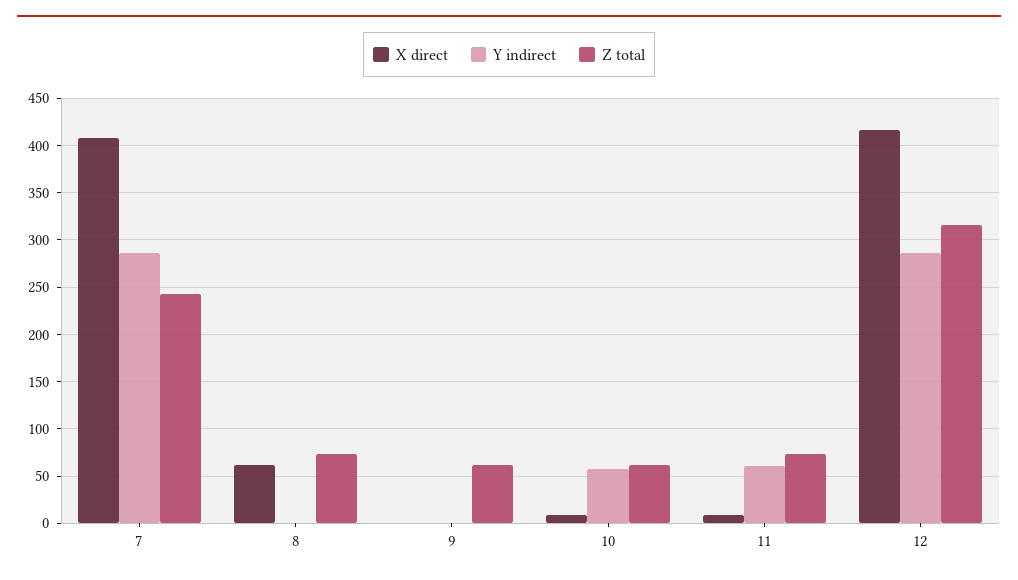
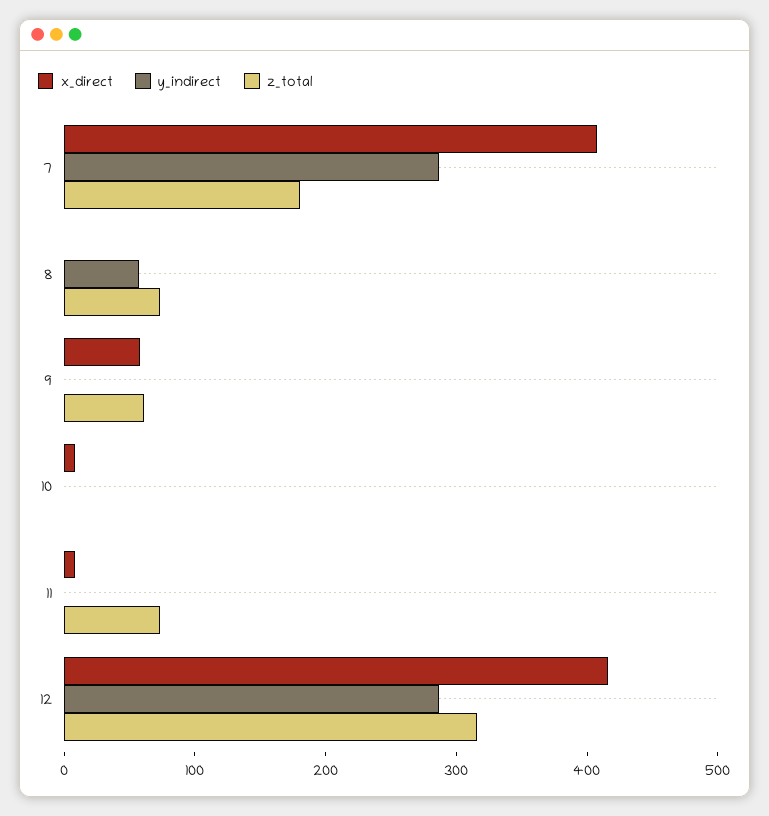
  {
    "X direct": {
      "7": 410,
-     "8": 60,
+     "8": 0,
-     "9": 0,
+     "9": 60,
      "10": 10,
      "11": 10,
      "12": 420
    },
    "Y indirect": {
      "7": 290,
-     "8": 0,
+     "8": 60,
      "9": 0,
-     "10": 60,
+     "10": 0,
-     "11": 60,
+     "11": 0,
      "12": 290
    },
    "Z total": {
-     "7": 240,
+     "7": 180,
      "8": 70,
      "9": 60,
-     "10": 60,
+     "10": 0,
      "11": 70,
      "12": 320
    }
  }

